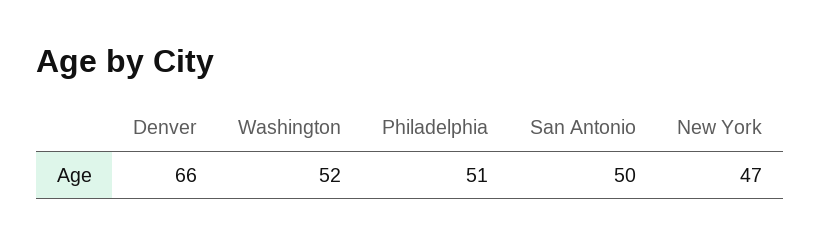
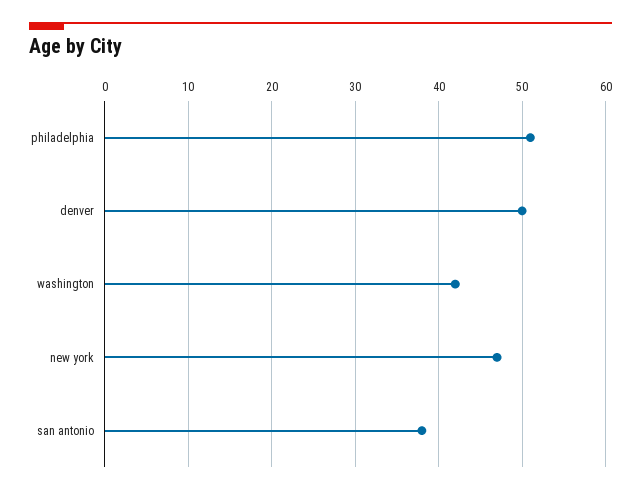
  {
-   "Denver": 66,
+   "Denver": 50,
-   "Washington": 52,
+   "Washington": 42,
    "Philadelphia": 51,
-   "San Antonio": 50,
+   "San Antonio": 38,
    "New York": 47
  }

